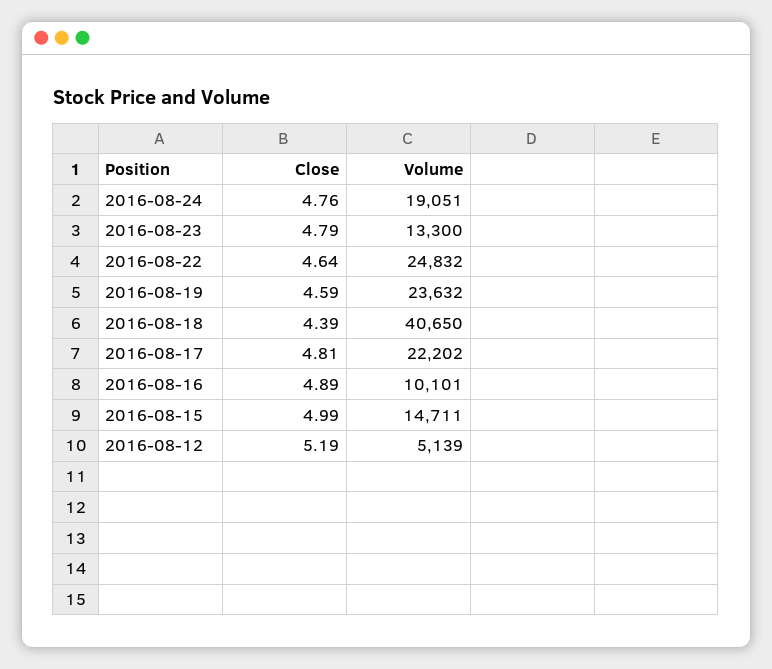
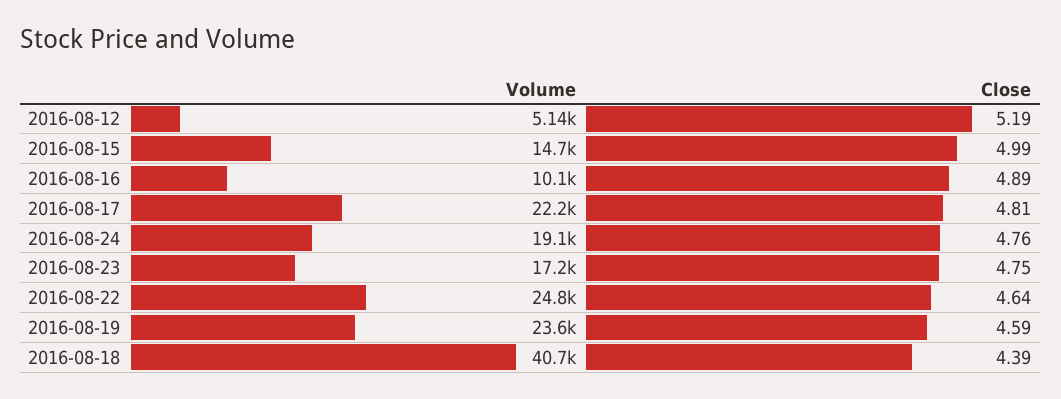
  {
    "Close": {
      "2016-08-24": 4.76,
-     "2016-08-23": 4.79,
+     "2016-08-23": 4.75,
      "2016-08-22": 4.64,
      "2016-08-19": 4.59,
      "2016-08-18": 4.39,
      "2016-08-17": 4.81,
      "2016-08-16": 4.89,
      "2016-08-15": 4.99,
      "2016-08-12": 5.19
    },
    "Volume": {
      "2016-08-24": 19051,
-     "2016-08-23": 13300,
+     "2016-08-23": 17200,
      "2016-08-22": 24832,
      "2016-08-19": 23632,
      "2016-08-18": 40650,
      "2016-08-17": 22202,
      "2016-08-16": 10101,
      "2016-08-15": 14711,
      "2016-08-12": 5139
    }
  }

